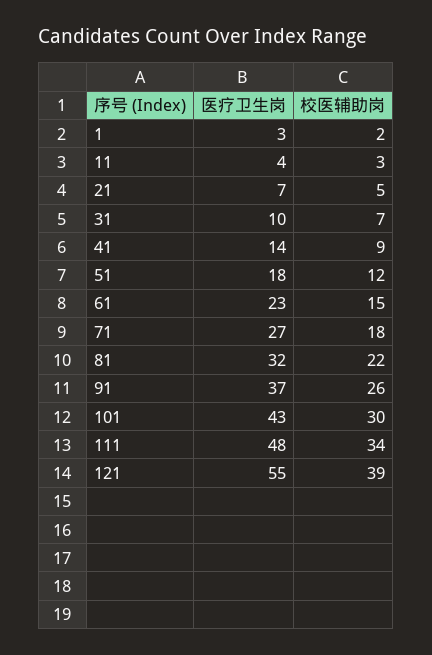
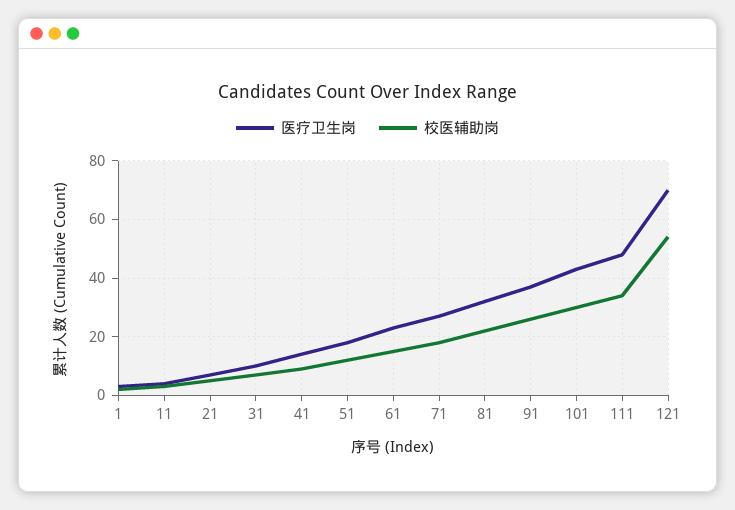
  {
    "医疗卫生岗": {
      "1": 3,
      "11": 4,
      "21": 7,
      "31": 10,
      "41": 14,
      "51": 18,
      "61": 23,
      "71": 27,
      "81": 32,
      "91": 37,
      "101": 43,
      "111": 48,
-     "121": 55
+     "121": 70
    },
    "校医辅助岗": {
      "1": 2,
      "11": 3,
      "21": 5,
      "31": 7,
      "41": 9,
      "51": 12,
      "61": 15,
      "71": 18,
      "81": 22,
      "91": 26,
      "101": 30,
      "111": 34,
-     "121": 39
+     "121": 55
    }
  }

